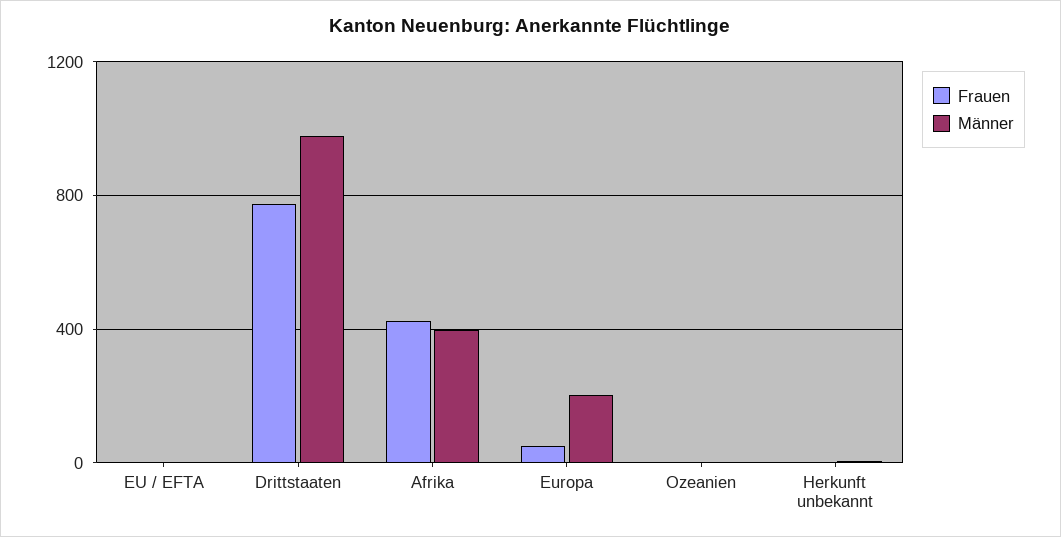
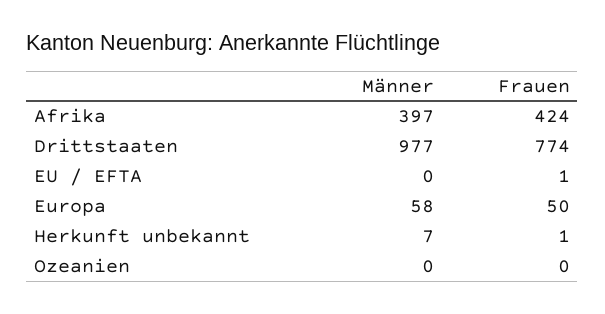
  {
    "Frauen": {
      "EU / EFTA": 1,
      "Drittstaaten": 774,
      "Afrika": 424,
      "Europa": 50,
      "Ozeanien": 0,
      "Herkunft unbekannt": 1
    },
    "Männer": {
      "EU / EFTA": 0,
      "Drittstaaten": 977,
      "Afrika": 397,
-     "Europa": 200,
+     "Europa": 58,
      "Ozeanien": 0,
      "Herkunft unbekannt": 7
    }
  }

